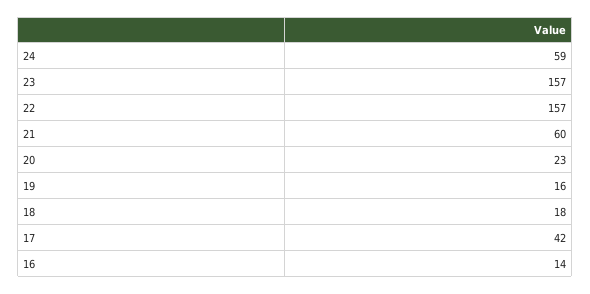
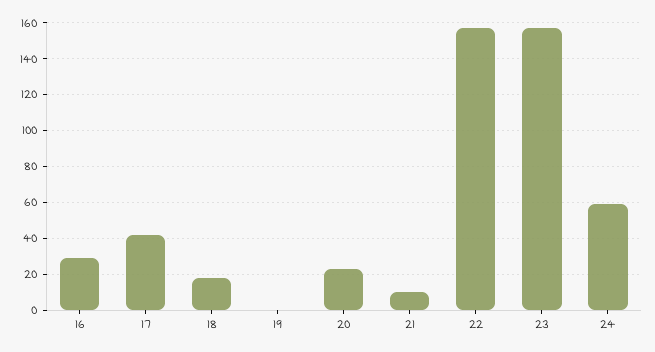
  {
    "24": 59,
    "23": 157,
    "22": 157,
-   "21": 60,
+   "21": 10,
    "20": 23,
-   "19": 16,
+   "19": 0,
    "18": 18,
    "17": 42,
-   "16": 14
+   "16": 30
  }

